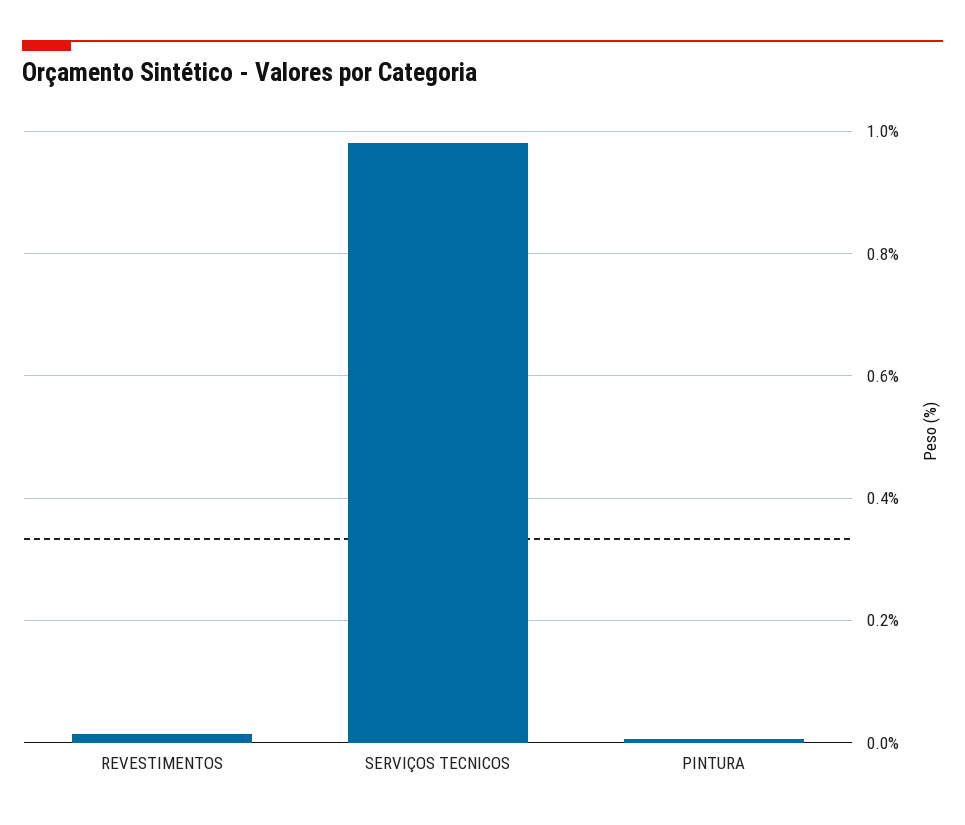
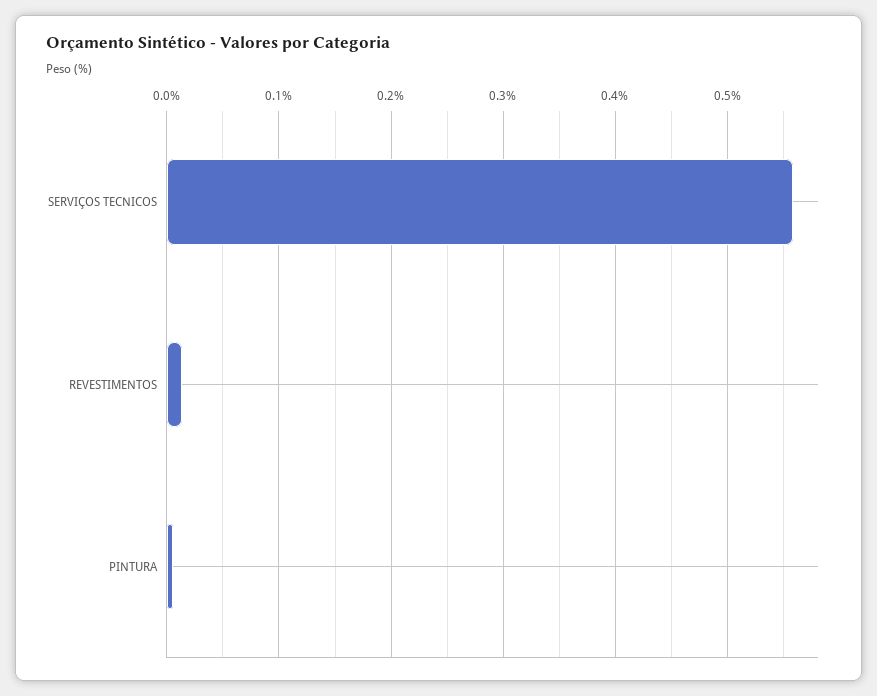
  {
    "REVESTIMENTOS": 0.01,
-   "SERVIÇOS TECNICOS": 0.98,
+   "SERVIÇOS TECNICOS": 0.56,
    "PINTURA": 0.01
  }

